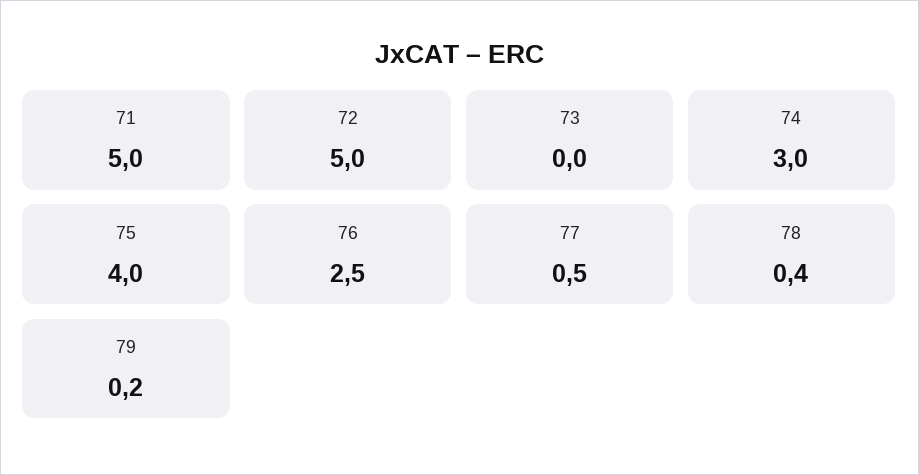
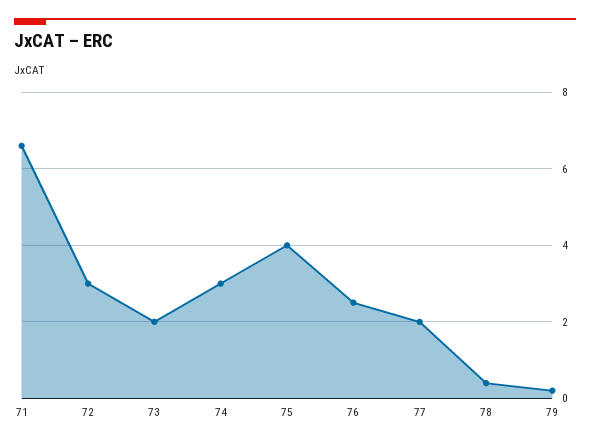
  {
-   "71": 5,
+   "71": 6.5,
-   "72": 5,
+   "72": 3,
-   "73": 0,
+   "73": 2,
    "74": 3,
    "75": 4,
    "76": 2.5,
-   "77": 0.5,
+   "77": 2,
    "78": 0.4,
    "79": 0.2
  }

